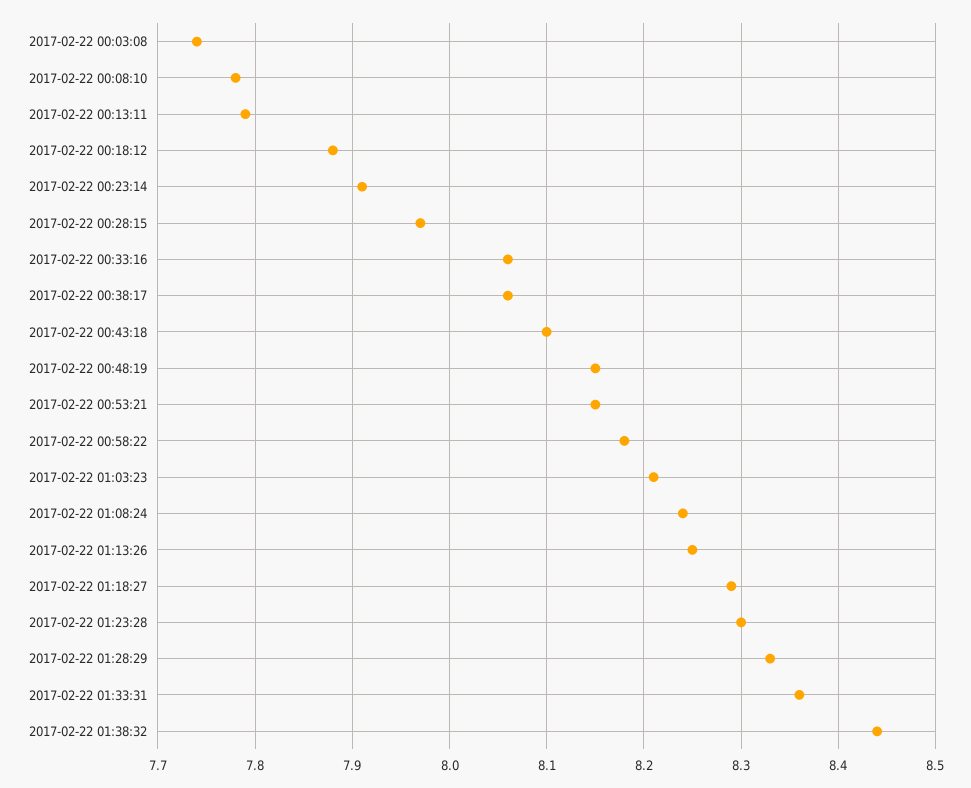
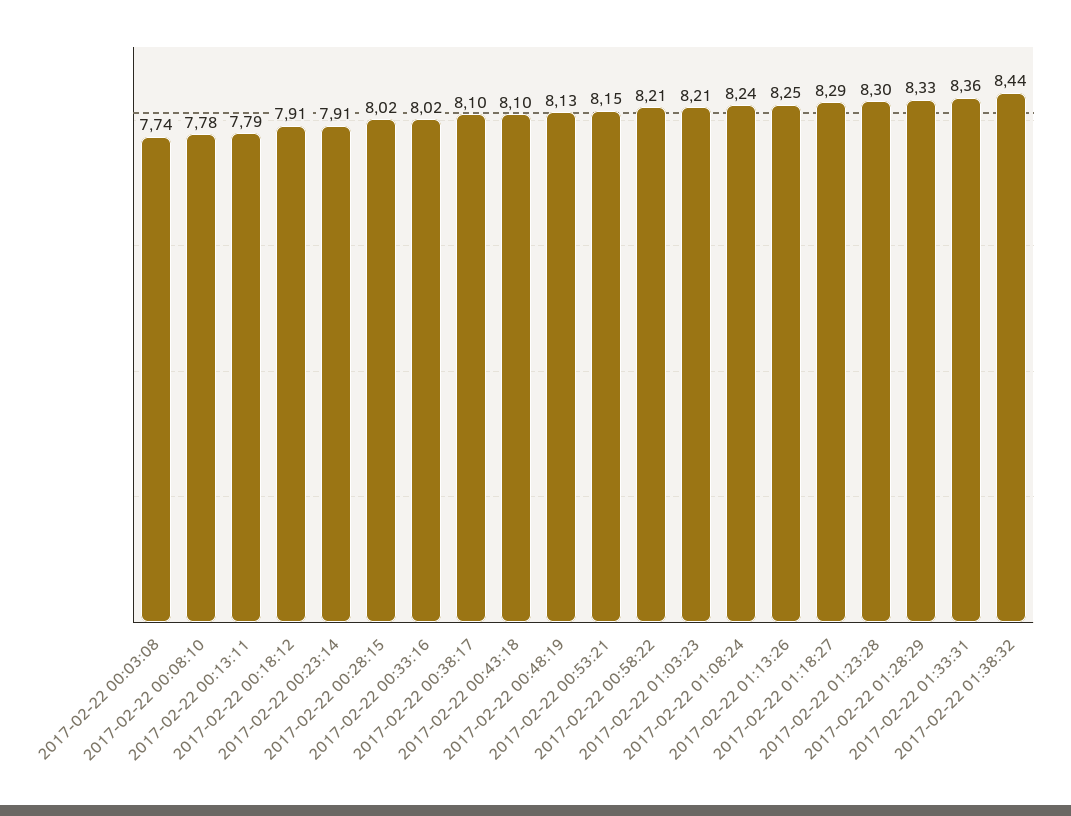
  {
    "2017-02-22 00:03:08": 7.74,
    "2017-02-22 00:08:10": 7.78,
    "2017-02-22 00:13:11": 7.79,
-   "2017-02-22 00:18:12": 7.88,
+   "2017-02-22 00:18:12": 7.91,
    "2017-02-22 00:23:14": 7.91,
-   "2017-02-22 00:28:15": 7.97,
+   "2017-02-22 00:28:15": 8.02,
-   "2017-02-22 00:33:16": 8.06,
+   "2017-02-22 00:33:16": 8.02,
-   "2017-02-22 00:38:17": 8.06,
+   "2017-02-22 00:38:17": 8.1,
    "2017-02-22 00:43:18": 8.1,
-   "2017-02-22 00:48:19": 8.15,
+   "2017-02-22 00:48:19": 8.13,
    "2017-02-22 00:53:21": 8.15,
-   "2017-02-22 00:58:22": 8.18,
+   "2017-02-22 00:58:22": 8.21,
    "2017-02-22 01:03:23": 8.21,
    "2017-02-22 01:08:24": 8.24,
    "2017-02-22 01:13:26": 8.25,
    "2017-02-22 01:18:27": 8.29,
    "2017-02-22 01:23:28": 8.3,
    "2017-02-22 01:28:29": 8.33,
    "2017-02-22 01:33:31": 8.36,
    "2017-02-22 01:38:32": 8.44
  }

